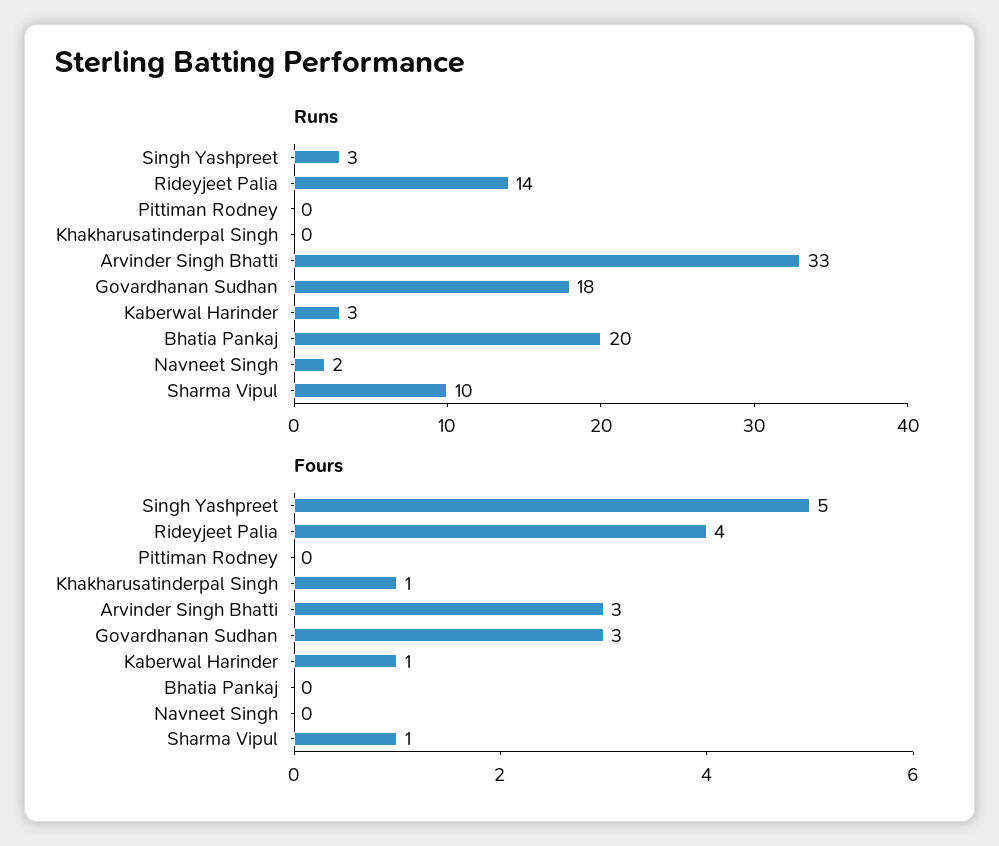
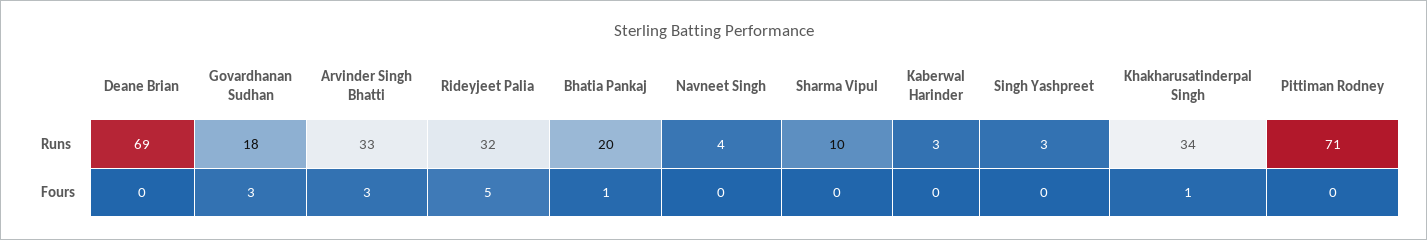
  {
    "Runs": {
      "Singh Yashpreet": 3,
-     "Rideyjeet Palia": 14,
+     "Rideyjeet Palia": 32,
-     "Pittiman Rodney": 0,
+     "Pittiman Rodney": 71,
-     "Khakharusatinderpal Singh": 0,
+     "Khakharusatinderpal Singh": 34,
      "Arvinder Singh Bhatti": 33,
      "Govardhanan Sudhan": 18,
      "Kaberwal Harinder": 3,
      "Bhatia Pankaj": 20,
-     "Navneet Singh": 2,
+     "Navneet Singh": 4,
-     "Sharma Vipul": 10
+     "Sharma Vipul": 10,
+     "Deane Brian": 69
    },
    "Fours": {
-     "Singh Yashpreet": 5,
+     "Singh Yashpreet": 0,
-     "Rideyjeet Palia": 4,
+     "Rideyjeet Palia": 5,
      "Pittiman Rodney": 0,
      "Khakharusatinderpal Singh": 1,
      "Arvinder Singh Bhatti": 3,
      "Govardhanan Sudhan": 3,
-     "Kaberwal Harinder": 1,
+     "Kaberwal Harinder": 0,
-     "Bhatia Pankaj": 0,
+     "Bhatia Pankaj": 1,
      "Navneet Singh": 0,
-     "Sharma Vipul": 1
+     "Sharma Vipul": 0,
+     "Deane Brian": 0
    }
  }

